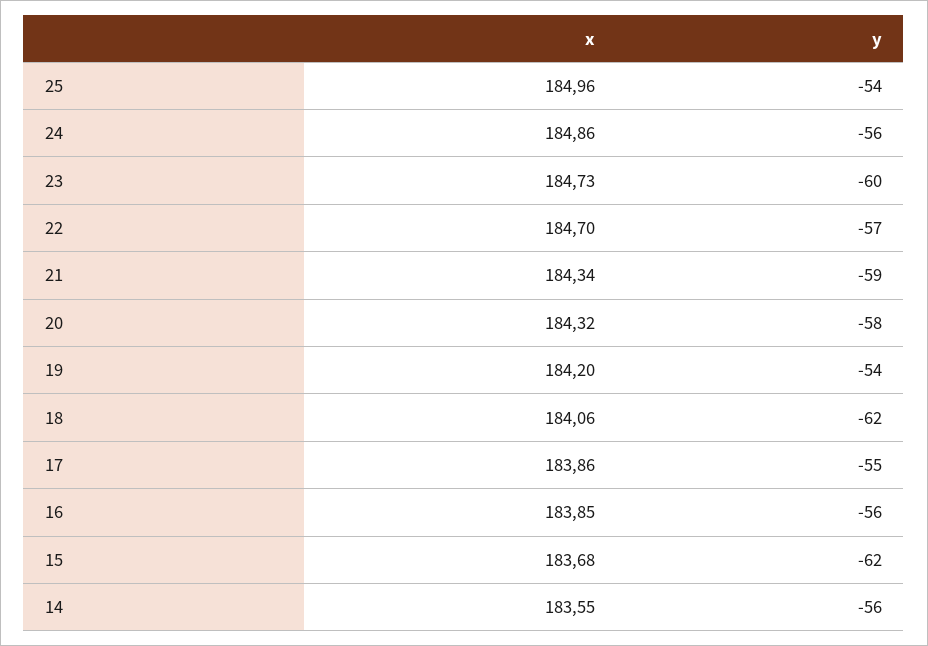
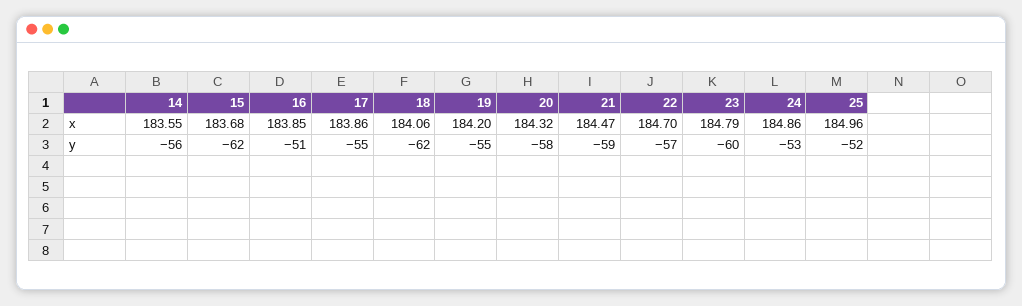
  {
    "x": {
      "25": 184.96,
      "24": 184.86,
-     "23": 184.73,
+     "23": 184.79,
      "22": 184.7,
-     "21": 184.34,
+     "21": 184.47,
      "20": 184.32,
      "19": 184.2,
      "18": 184.06,
      "17": 183.86,
      "16": 183.85,
      "15": 183.68,
      "14": 183.55
    },
    "y": {
-     "25": -54,
+     "25": -52,
-     "24": -56,
+     "24": -53,
      "23": -60,
      "22": -57,
      "21": -59,
      "20": -58,
-     "19": -54,
+     "19": -55,
      "18": -62,
      "17": -55,
-     "16": -56,
+     "16": -51,
      "15": -62,
      "14": -56
    }
  }

